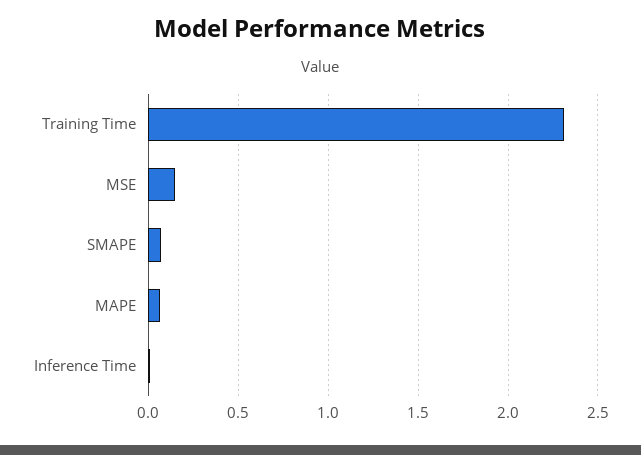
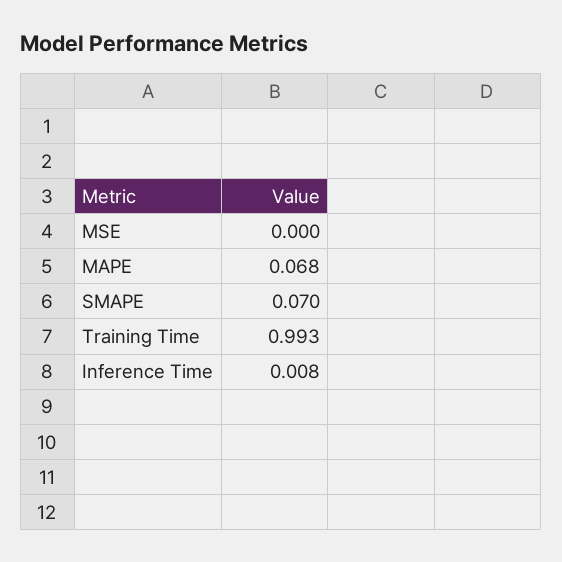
  {
-   "Training Time": 2.3,
+   "Training Time": 0.993,
-   "MSE": 0.15,
+   "MSE": 0,
    "SMAPE": 0.07,
    "MAPE": 0.068,
    "Inference Time": 0.008
  }

